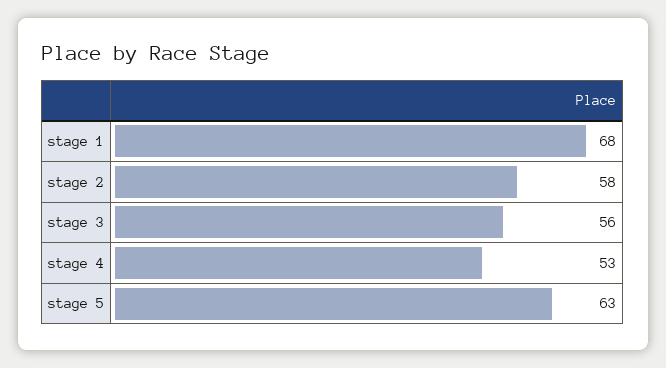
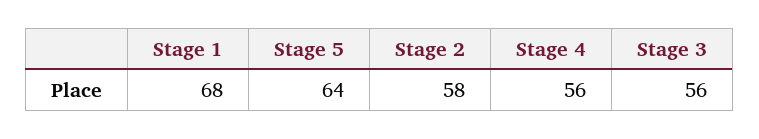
  {
    "stage 1": 68,
    "stage 2": 58,
    "stage 3": 56,
-   "stage 4": 53,
+   "stage 4": 56,
-   "stage 5": 63
+   "stage 5": 64
  }

